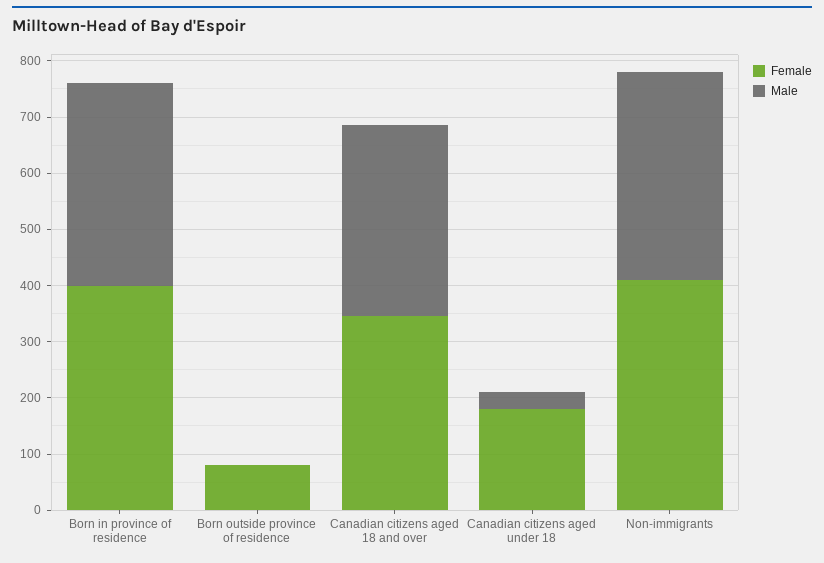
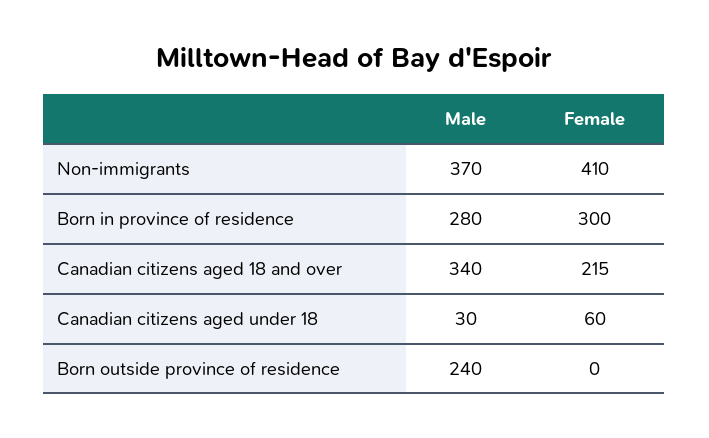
  {
    "Female": {
-     "Born in province of residence": 400,
+     "Born in province of residence": 300,
-     "Born outside province of residence": 80,
+     "Born outside province of residence": 0,
-     "Canadian citizens aged 18 and over": 340,
+     "Canadian citizens aged 18 and over": 215,
-     "Canadian citizens aged under 18": 180,
+     "Canadian citizens aged under 18": 60,
      "Non-immigrants": 410
    },
    "Male": {
-     "Born in province of residence": 360,
+     "Born in province of residence": 280,
-     "Born outside province of residence": 0,
+     "Born outside province of residence": 240,
      "Canadian citizens aged 18 and over": 340,
      "Canadian citizens aged under 18": 30,
      "Non-immigrants": 370
    }
  }

